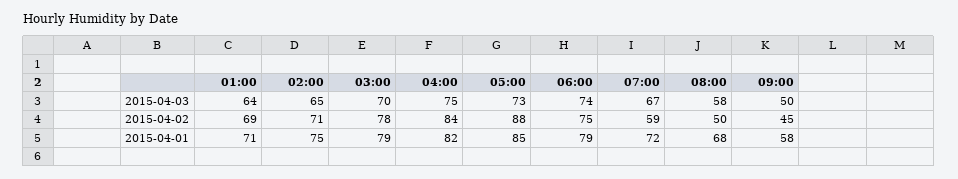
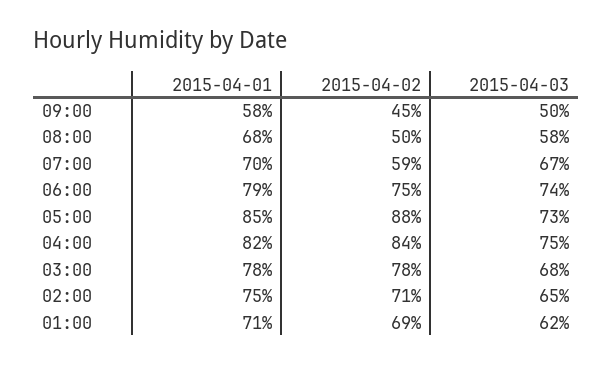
  {
    "01:00": {
-     "2015-04-03": 64,
+     "2015-04-03": 62,
      "2015-04-02": 69,
      "2015-04-01": 71
    },
    "02:00": {
      "2015-04-03": 65,
      "2015-04-02": 71,
      "2015-04-01": 75
    },
    "03:00": {
-     "2015-04-03": 70,
+     "2015-04-03": 68,
      "2015-04-02": 78,
-     "2015-04-01": 79
+     "2015-04-01": 78
    },
    "04:00": {
      "2015-04-03": 75,
      "2015-04-02": 84,
      "2015-04-01": 82
    },
    "05:00": {
      "2015-04-03": 73,
      "2015-04-02": 88,
      "2015-04-01": 85
    },
    "06:00": {
      "2015-04-03": 74,
      "2015-04-02": 75,
      "2015-04-01": 79
    },
    "07:00": {
      "2015-04-03": 67,
      "2015-04-02": 59,
-     "2015-04-01": 72
+     "2015-04-01": 70
    },
    "08:00": {
      "2015-04-03": 58,
      "2015-04-02": 50,
      "2015-04-01": 68
    },
    "09:00": {
      "2015-04-03": 50,
      "2015-04-02": 45,
      "2015-04-01": 58
    }
  }

